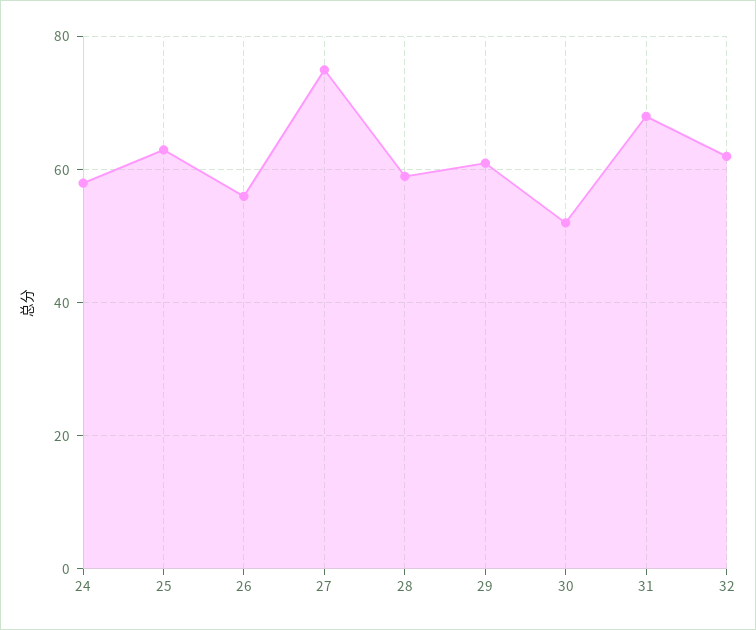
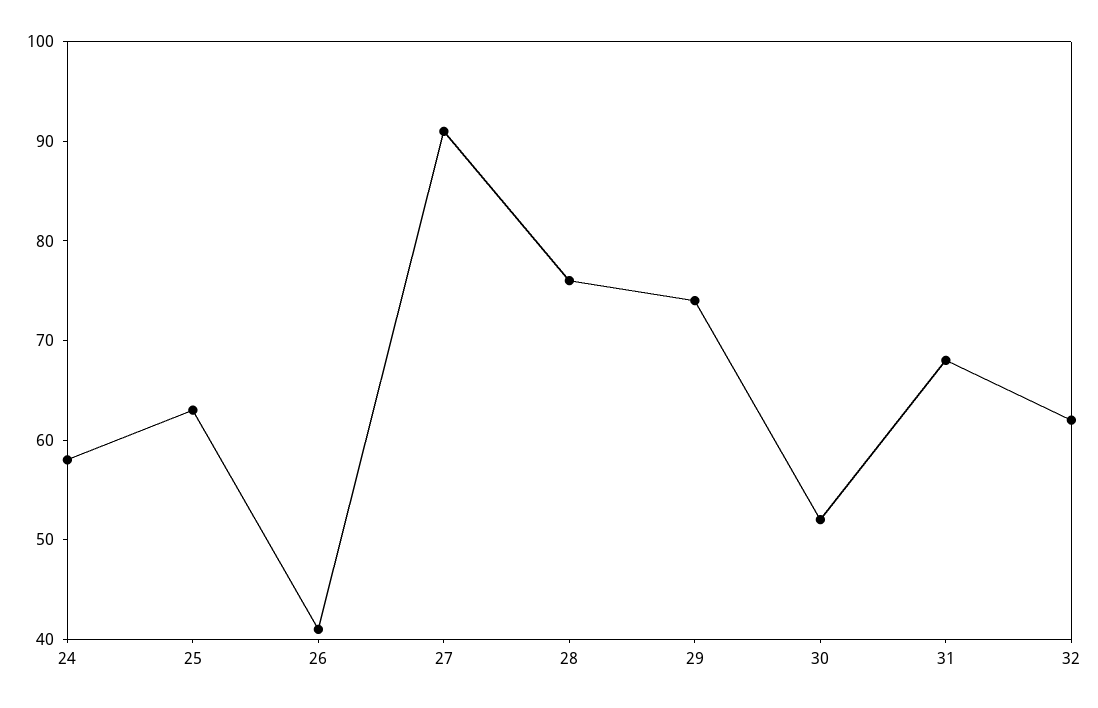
  {
    "24": 58,
    "25": 63,
-   "26": 55,
+   "26": 41,
-   "27": 75,
+   "27": 91,
-   "28": 60,
+   "28": 76,
-   "29": 60,
+   "29": 74,
    "30": 52,
    "31": 68,
    "32": 62
  }

